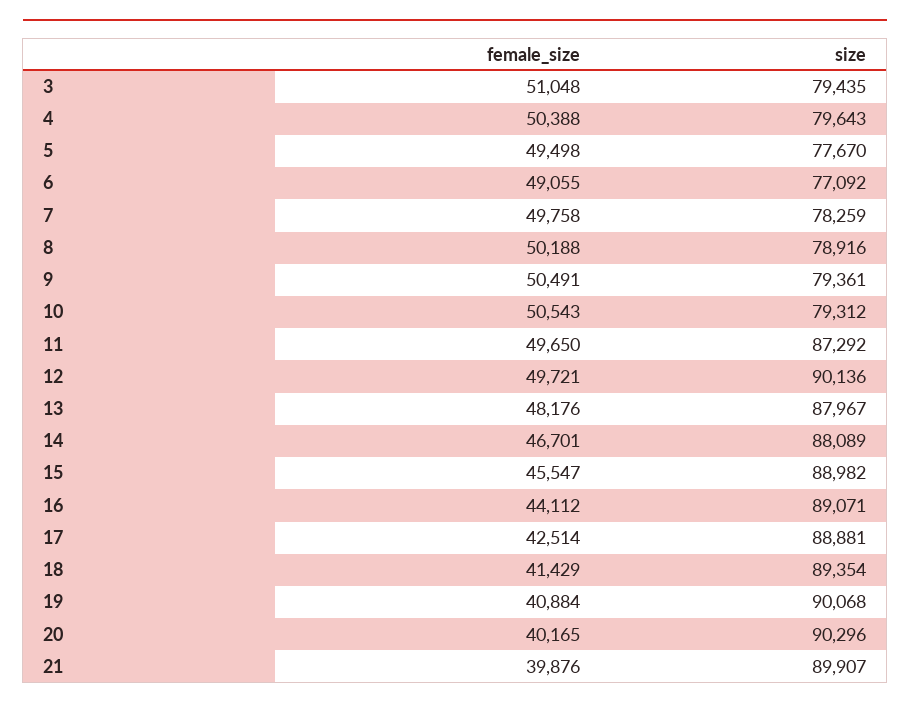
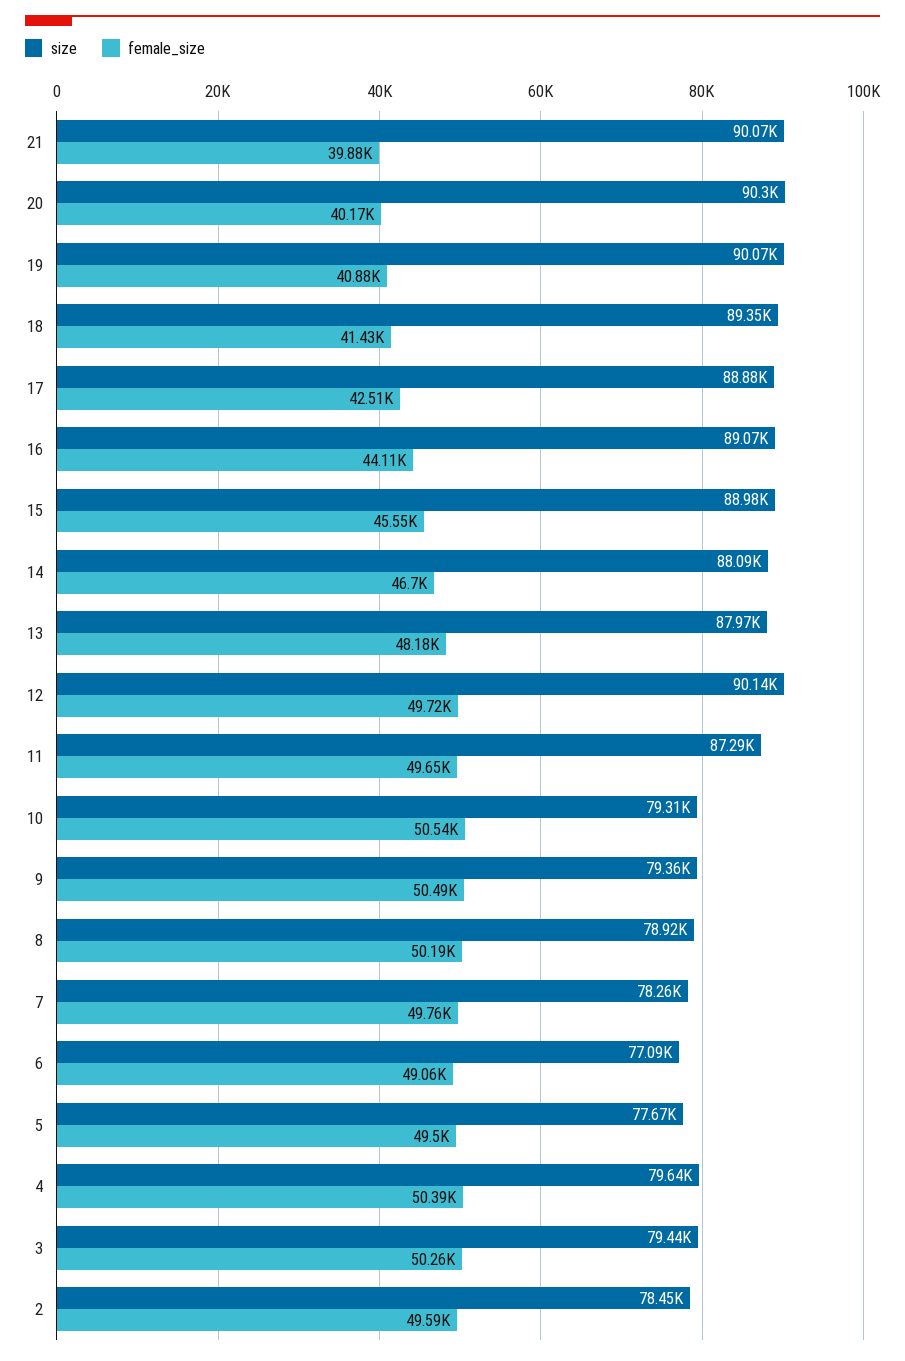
  {
    "female_size": {
-     "3": 51048,
+     "3": 50260,
      "4": 50388,
      "5": 49498,
      "6": 49055,
      "7": 49758,
      "8": 50188,
      "9": 50491,
      "10": 50543,
      "11": 49650,
      "12": 49721,
      "13": 48176,
      "14": 46701,
      "15": 45547,
      "16": 44112,
      "17": 42514,
      "18": 41429,
      "19": 40884,
      "20": 40165,
-     "21": 39876
+     "21": 39876,
+     "2": 49590
    },
    "size": {
      "3": 79435,
      "4": 79643,
      "5": 77670,
      "6": 77092,
      "7": 78259,
      "8": 78916,
      "9": 79361,
      "10": 79312,
      "11": 87292,
      "12": 90136,
      "13": 87967,
      "14": 88089,
      "15": 88982,
      "16": 89071,
      "17": 88881,
      "18": 89354,
      "19": 90068,
      "20": 90296,
-     "21": 89907
+     "21": 90070,
+     "2": 78450
    }
  }

